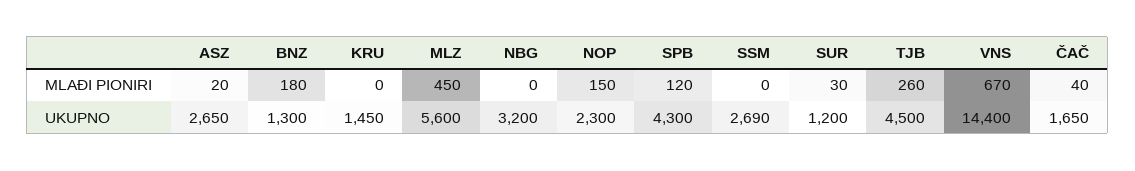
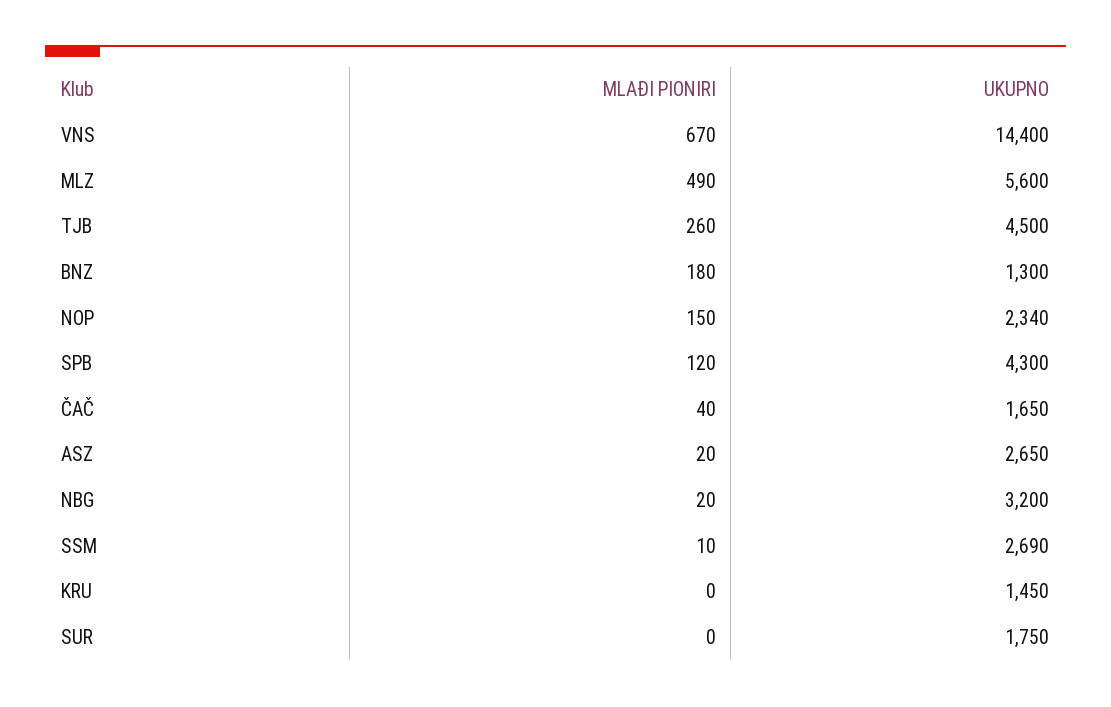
  {
    "ASZ": {
      "MLAĐI PIONIRI": 20,
      "UKUPNO": 2650
    },
    "BNZ": {
      "MLAĐI PIONIRI": 180,
      "UKUPNO": 1300
    },
    "KRU": {
      "MLAĐI PIONIRI": 0,
      "UKUPNO": 1450
    },
    "MLZ": {
-     "MLAĐI PIONIRI": 450,
+     "MLAĐI PIONIRI": 490,
      "UKUPNO": 5600
    },
    "NBG": {
-     "MLAĐI PIONIRI": 0,
+     "MLAĐI PIONIRI": 20,
      "UKUPNO": 3200
    },
    "NOP": {
      "MLAĐI PIONIRI": 150,
-     "UKUPNO": 2300
+     "UKUPNO": 2340
    },
    "SPB": {
      "MLAĐI PIONIRI": 120,
      "UKUPNO": 4300
    },
    "SSM": {
-     "MLAĐI PIONIRI": 0,
+     "MLAĐI PIONIRI": 10,
      "UKUPNO": 2690
    },
    "SUR": {
-     "MLAĐI PIONIRI": 30,
+     "MLAĐI PIONIRI": 0,
-     "UKUPNO": 1200
+     "UKUPNO": 1750
    },
    "TJB": {
      "MLAĐI PIONIRI": 260,
      "UKUPNO": 4500
    },
    "VNS": {
      "MLAĐI PIONIRI": 670,
      "UKUPNO": 14400
    },
    "ČAČ": {
      "MLAĐI PIONIRI": 40,
      "UKUPNO": 1650
    }
  }

